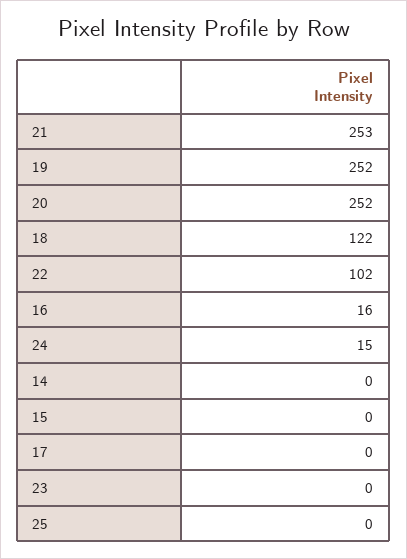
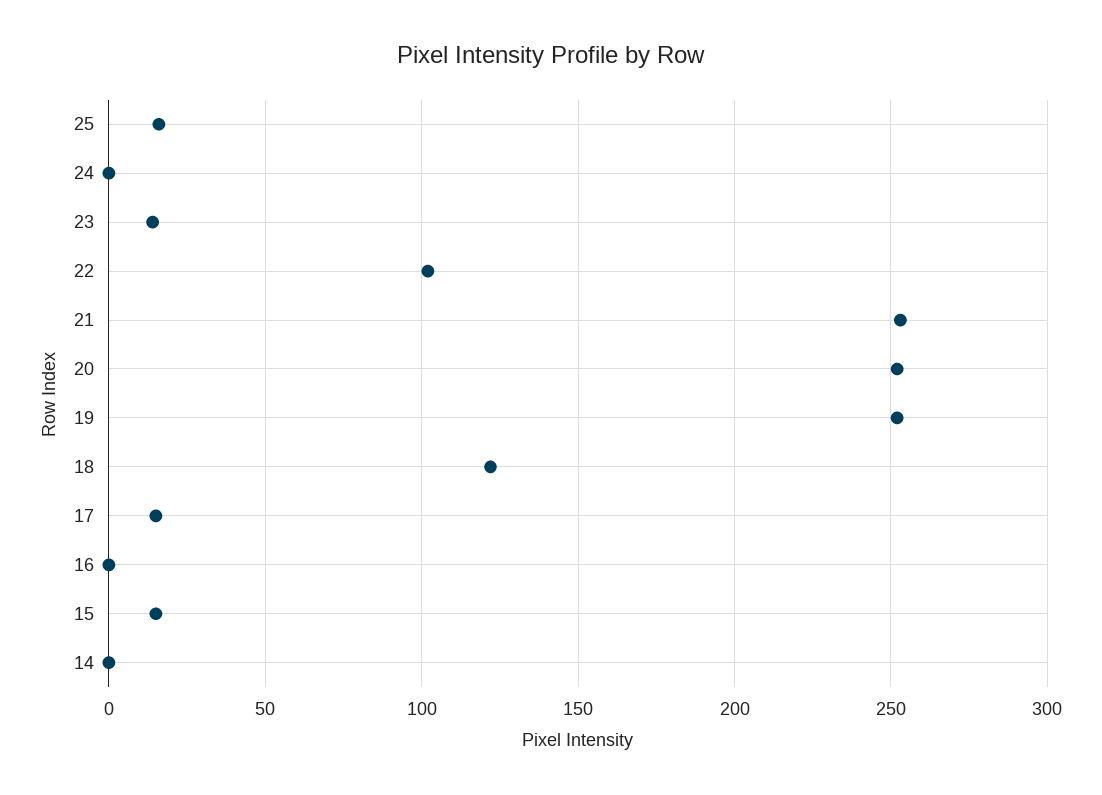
  {
    "21": 253,
    "19": 252,
    "20": 252,
    "18": 122,
    "22": 102,
-   "16": 16,
+   "16": 0,
-   "24": 15,
+   "24": 0,
    "14": 0,
-   "15": 0,
+   "15": 15,
-   "17": 0,
+   "17": 15,
-   "23": 0,
+   "23": 15,
-   "25": 0
+   "25": 15
  }

